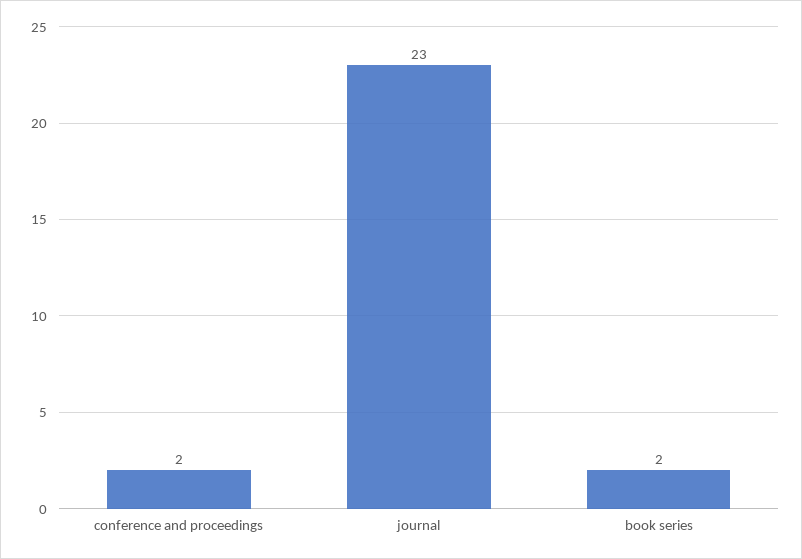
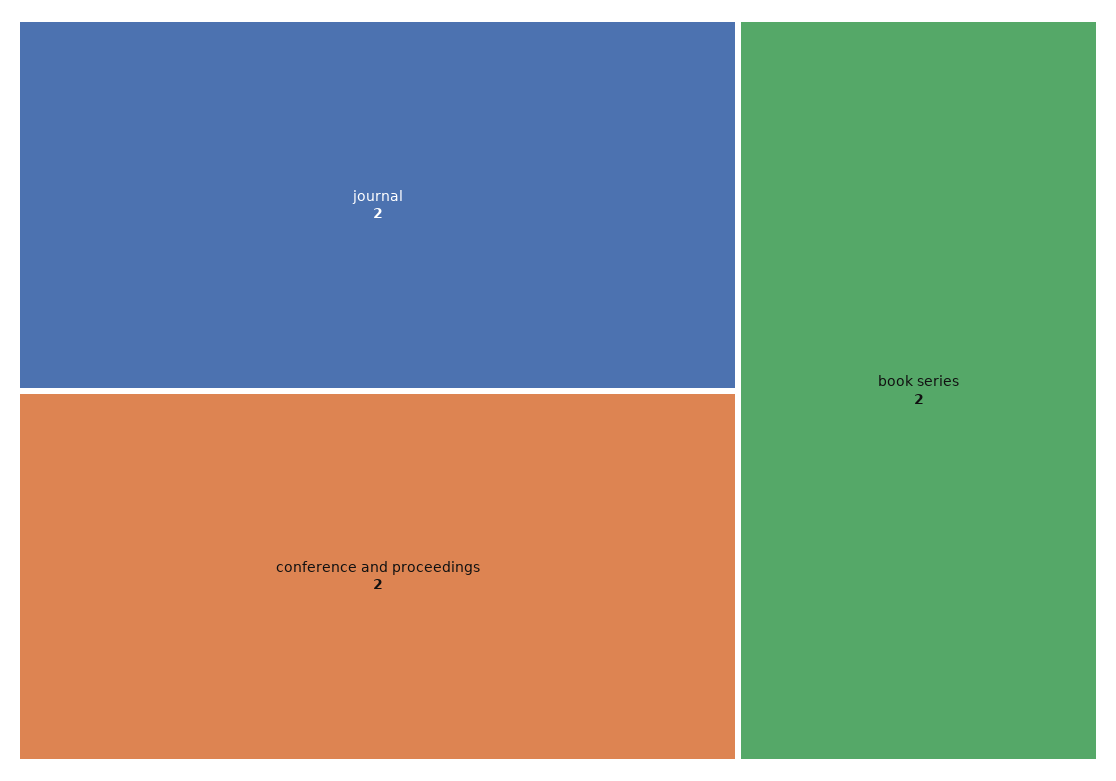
  {
    "conference and proceedings": 2,
-   "journal": 23,
+   "journal": 2,
    "book series": 2
  }

